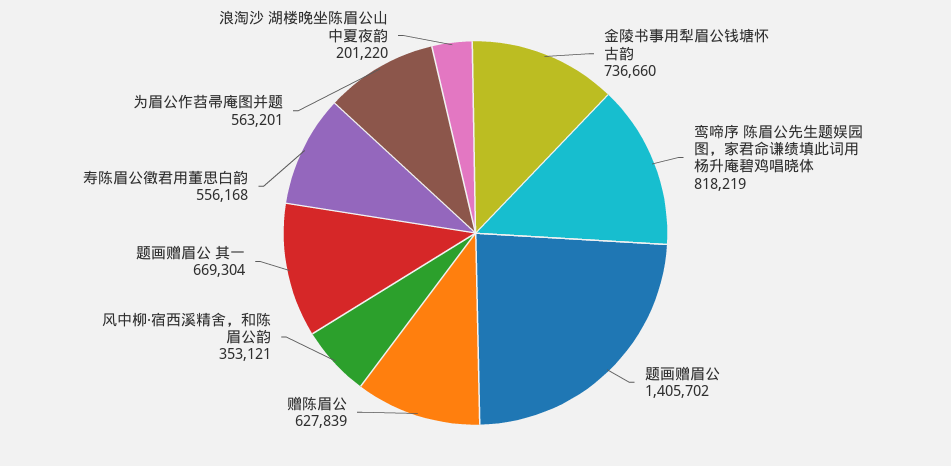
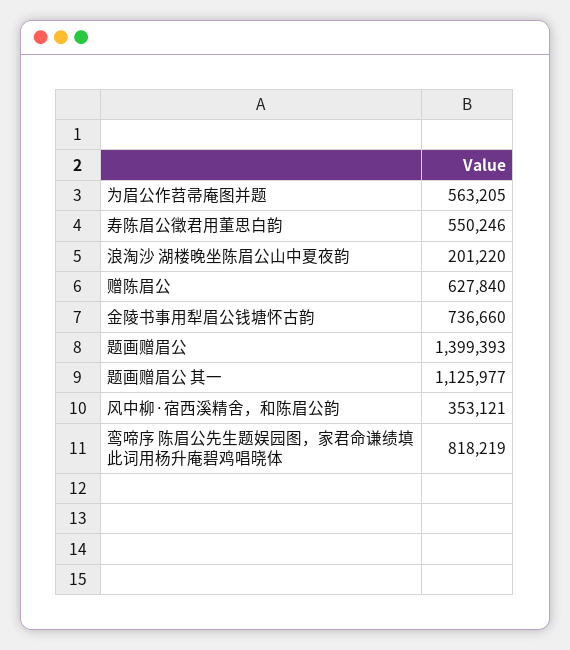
  {
    "金陵书事用犁眉公钱塘怀古韵": 736660,
    "鸾啼序 陈眉公先生题娱园图，家君命谦绩填此词用杨升庵碧鸡唱晓体": 818219,
-   "题画赠眉公": 1405702,
+   "题画赠眉公": 1399393,
-   "赠陈眉公": 627839,
+   "赠陈眉公": 627840,
    "风中柳·宿西溪精舍，和陈眉公韵": 353121,
-   "题画赠眉公 其一": 669304,
+   "题画赠眉公 其一": 1125977,
-   "寿陈眉公徵君用董思白韵": 556168,
+   "寿陈眉公徵君用董思白韵": 550246,
-   "为眉公作苕帚庵图并题": 563201,
+   "为眉公作苕帚庵图并题": 563205,
    "浪淘沙 湖楼晚坐陈眉公山中夏夜韵": 201220
  }

